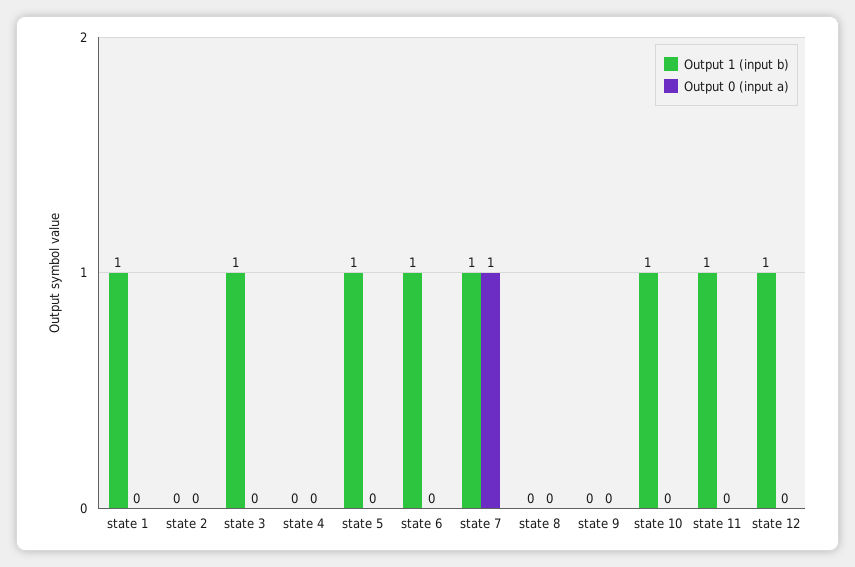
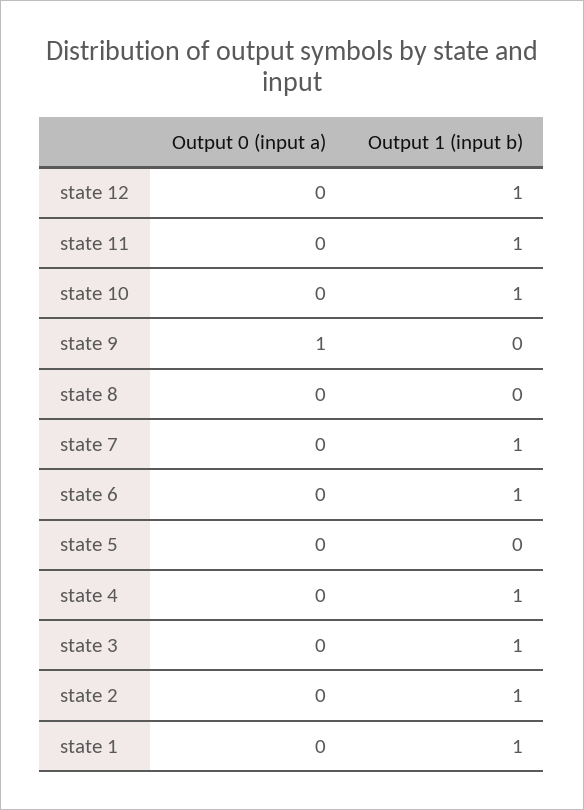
  {
    "Output 1 (input b)": {
      "state 1": 1,
-     "state 2": 0,
+     "state 2": 1,
      "state 3": 1,
-     "state 4": 0,
+     "state 4": 1,
-     "state 5": 1,
+     "state 5": 0,
      "state 6": 1,
      "state 7": 1,
      "state 8": 0,
      "state 9": 0,
      "state 10": 1,
      "state 11": 1,
      "state 12": 1
    },
    "Output 0 (input a)": {
      "state 1": 0,
      "state 2": 0,
      "state 3": 0,
      "state 4": 0,
      "state 5": 0,
      "state 6": 0,
-     "state 7": 1,
+     "state 7": 0,
      "state 8": 0,
-     "state 9": 0,
+     "state 9": 1,
      "state 10": 0,
      "state 11": 0,
      "state 12": 0
    }
  }

